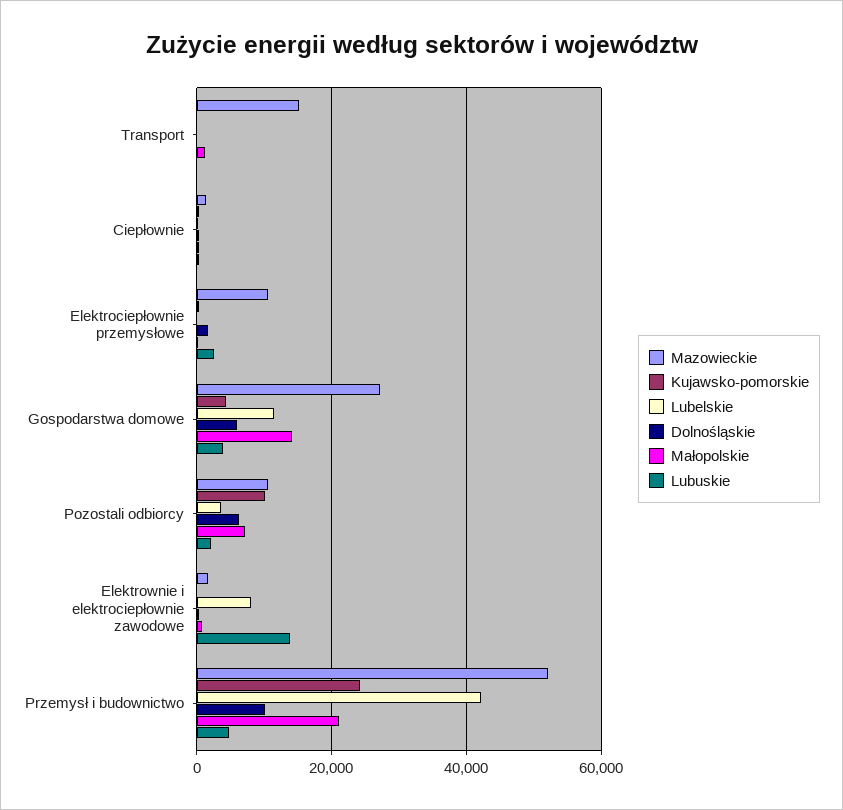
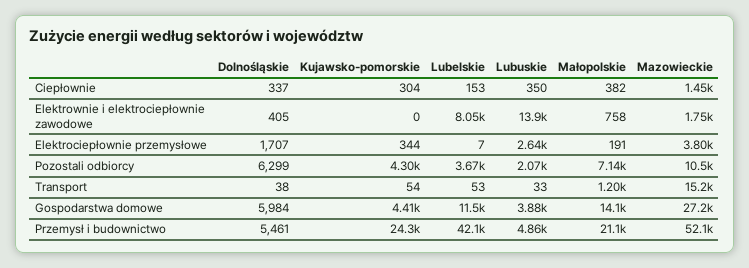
  {
    "Mazowieckie": {
      "Transport": 15200,
      "Ciepłownie": 1450,
-     "Elektrociepłownie przemysłowe": 10000,
+     "Elektrociepłownie przemysłowe": 3800,
      "Gospodarstwa domowe": 27200,
      "Pozostali odbiorcy": 10500,
      "Elektrownie i elektrociepłownie zawodowe": 1750,
      "Przemysł i budownictwo": 52100
    },
    "Kujawsko-pomorskie": {
      "Transport": 54,
      "Ciepłownie": 304,
      "Elektrociepłownie przemysłowe": 344,
      "Gospodarstwa domowe": 4410,
-     "Pozostali odbiorcy": 10000,
+     "Pozostali odbiorcy": 4300,
      "Elektrownie i elektrociepłownie zawodowe": 0,
      "Przemysł i budownictwo": 24300
    },
    "Lubelskie": {
      "Transport": 53,
      "Ciepłownie": 153,
      "Elektrociepłownie przemysłowe": 7,
      "Gospodarstwa domowe": 11500,
      "Pozostali odbiorcy": 3670,
      "Elektrownie i elektrociepłownie zawodowe": 8050,
      "Przemysł i budownictwo": 42100
    },
    "Dolnośląskie": {
      "Transport": 38,
      "Ciepłownie": 337,
      "Elektrociepłownie przemysłowe": 1707,
      "Gospodarstwa domowe": 5984,
      "Pozostali odbiorcy": 6299,
      "Elektrownie i elektrociepłownie zawodowe": 405,
-     "Przemysł i budownictwo": 10000
+     "Przemysł i budownictwo": 5461
    },
    "Małopolskie": {
      "Transport": 1200,
      "Ciepłownie": 382,
      "Elektrociepłownie przemysłowe": 191,
      "Gospodarstwa domowe": 14100,
      "Pozostali odbiorcy": 7140,
      "Elektrownie i elektrociepłownie zawodowe": 758,
      "Przemysł i budownictwo": 21100
    },
    "Lubuskie": {
      "Transport": 33,
      "Ciepłownie": 350,
      "Elektrociepłownie przemysłowe": 2640,
      "Gospodarstwa domowe": 3880,
      "Pozostali odbiorcy": 2070,
      "Elektrownie i elektrociepłownie zawodowe": 13900,
      "Przemysł i budownictwo": 4860
    }
  }

